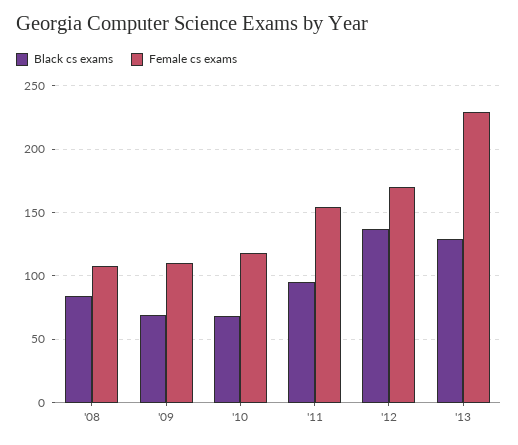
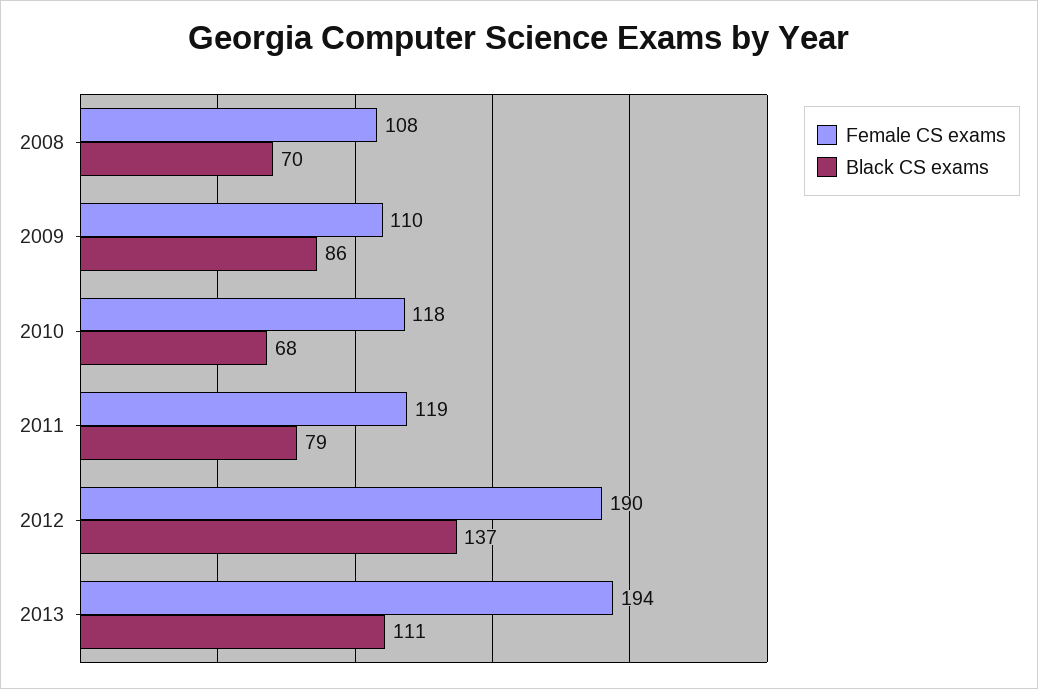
  {
    "Black cs exams": {
-     "'08": 85,
+     "'08": 70,
-     "'09": 70,
+     "'09": 86,
      "'10": 68,
-     "'11": 95,
+     "'11": 79,
      "'12": 137,
-     "'13": 130
+     "'13": 111
    },
    "Female cs exams": {
      "'08": 108,
      "'09": 110,
      "'10": 118,
-     "'11": 155,
+     "'11": 119,
-     "'12": 170,
+     "'12": 190,
-     "'13": 230
+     "'13": 194
    }
  }

